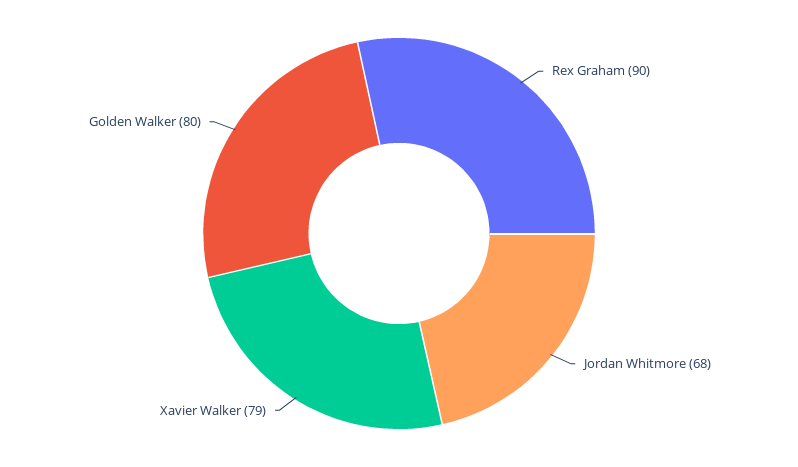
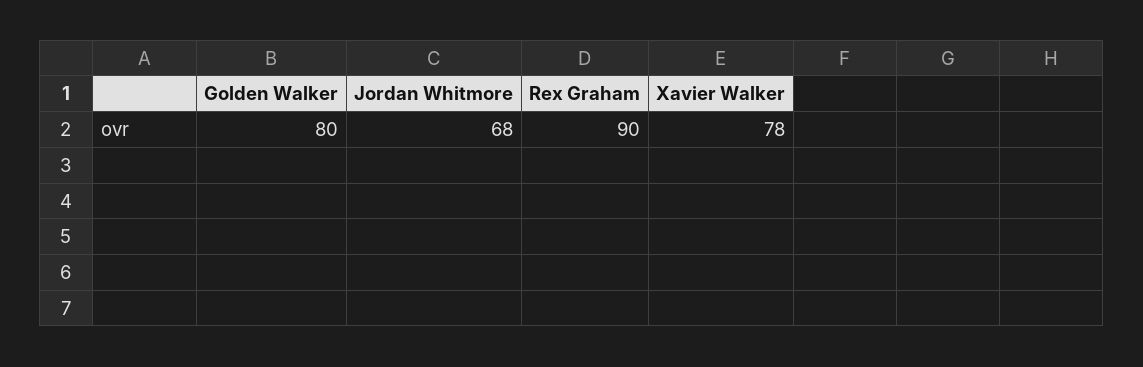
  {
    "Rex Graham": 90,
    "Jordan Whitmore": 68,
-   "Xavier Walker": 79,
+   "Xavier Walker": 78,
    "Golden Walker": 80
  }

